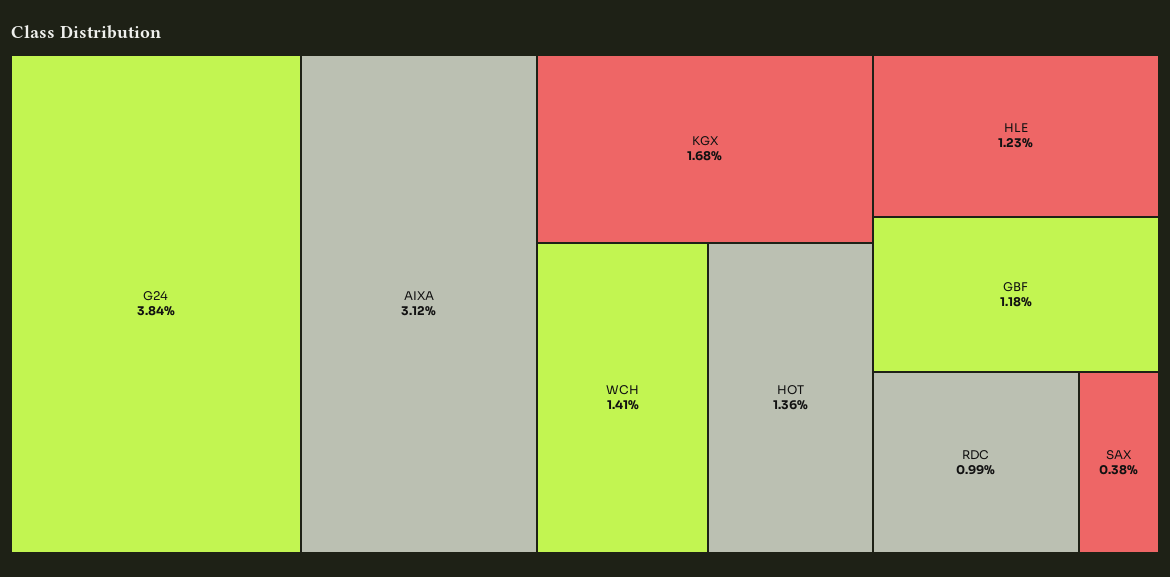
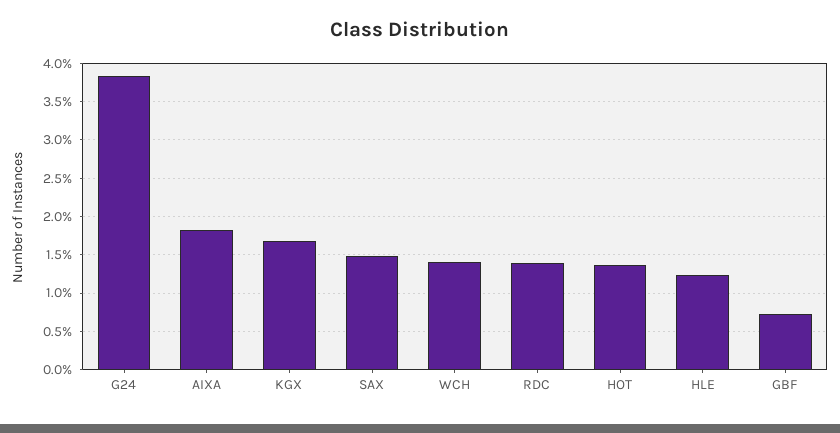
  {
    "G24": 3.84,
-   "AIXA": 3.12,
+   "AIXA": 1.8,
    "KGX": 1.68,
    "WCH": 1.41,
    "HOT": 1.36,
    "HLE": 1.23,
-   "GBF": 1.18,
+   "GBF": 0.7,
-   "RDC": 0.99,
+   "RDC": 1.4,
-   "SAX": 0.38
+   "SAX": 1.5
  }

